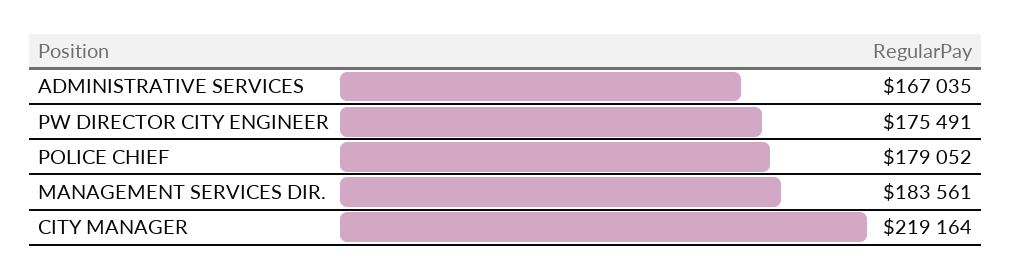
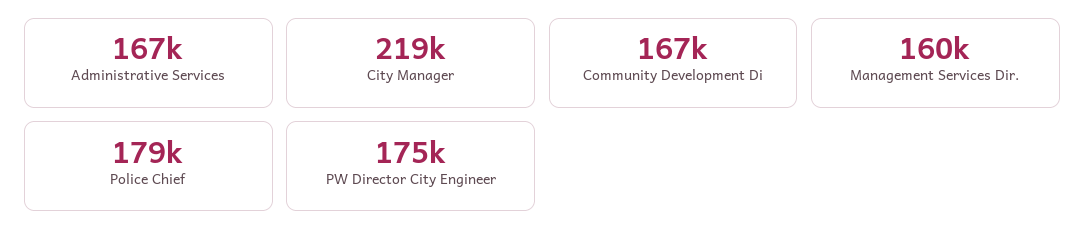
  {
    "ADMINISTRATIVE SERVICES": 167035,
    "PW DIRECTOR CITY ENGINEER": 175491,
    "POLICE CHIEF": 179052,
-   "MANAGEMENT SERVICES DIR.": 183561,
+   "MANAGEMENT SERVICES DIR.": 160000,
-   "CITY MANAGER": 219164
+   "CITY MANAGER": 219164,
+   "Community Development Di": 167000
  }

